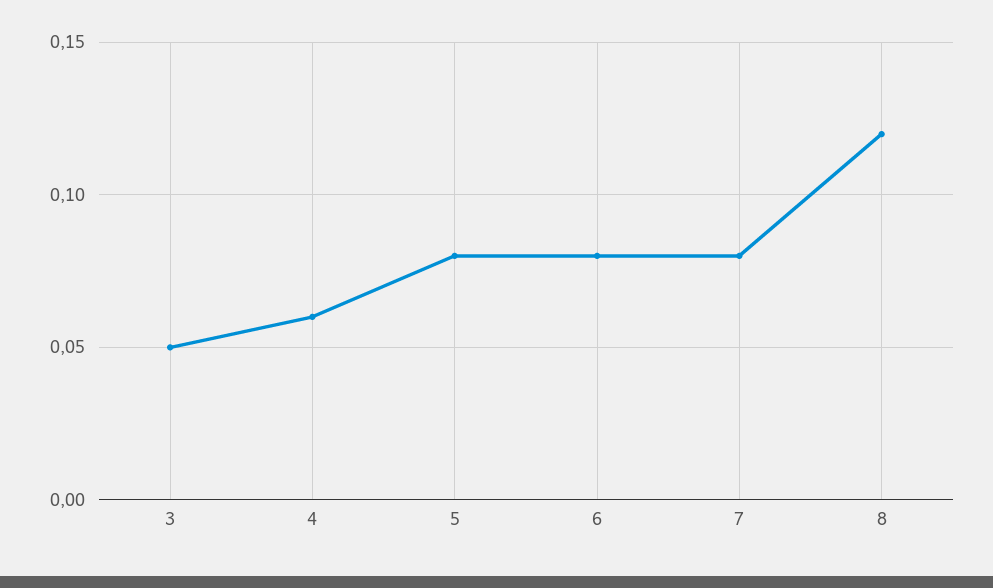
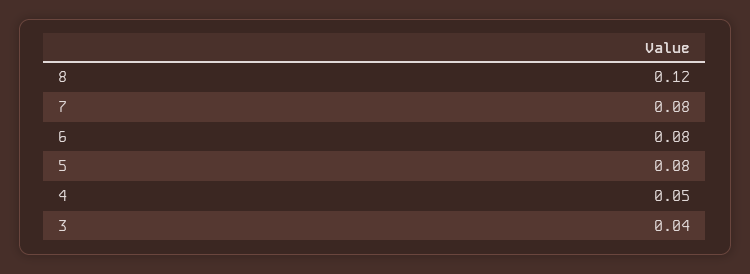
  {
-   "3": 0.05,
+   "3": 0.04,
-   "4": 0.06,
+   "4": 0.05,
    "5": 0.08,
    "6": 0.08,
    "7": 0.08,
    "8": 0.12
  }

